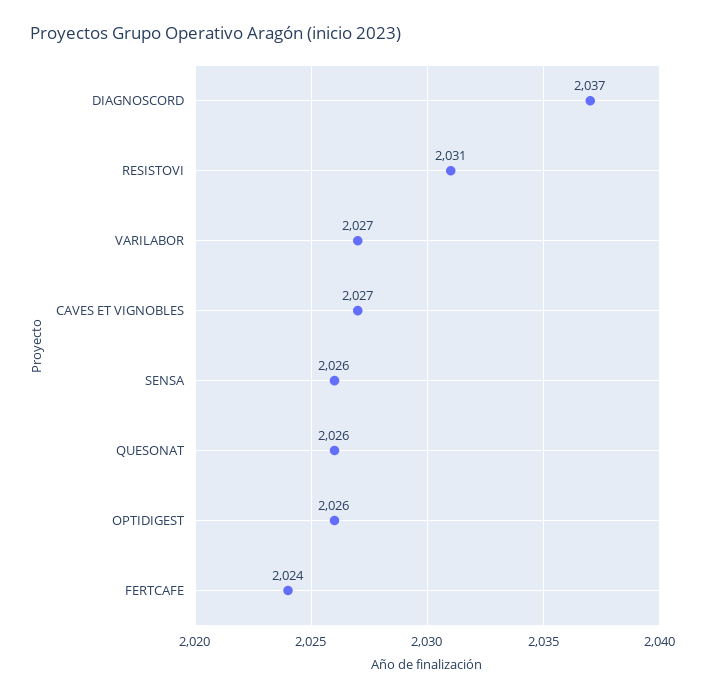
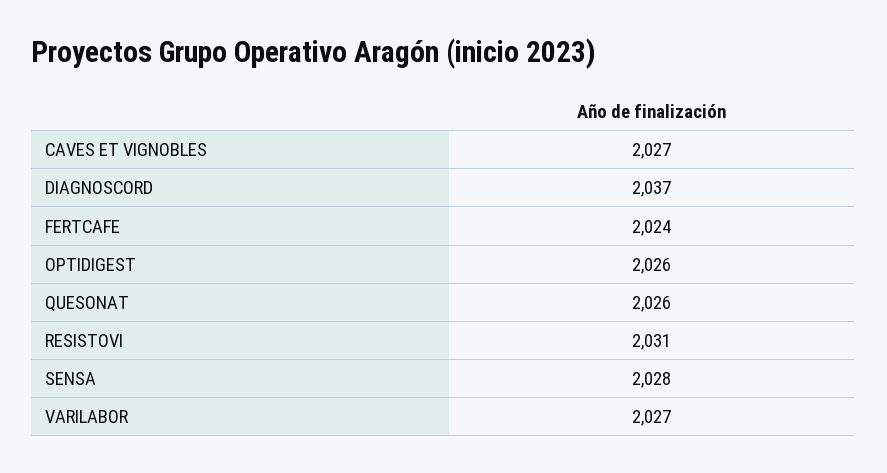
  {
    "DIAGNOSCORD": 2037,
    "RESISTOVI": 2031,
    "VARILABOR": 2027,
    "CAVES ET VIGNOBLES": 2027,
-   "SENSA": 2026,
+   "SENSA": 2028,
    "QUESONAT": 2026,
    "OPTIDIGEST": 2026,
    "FERTCAFE": 2024
  }

